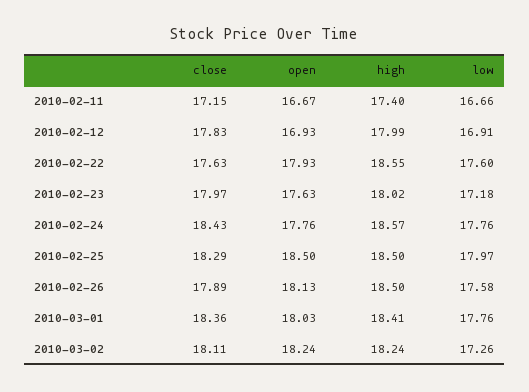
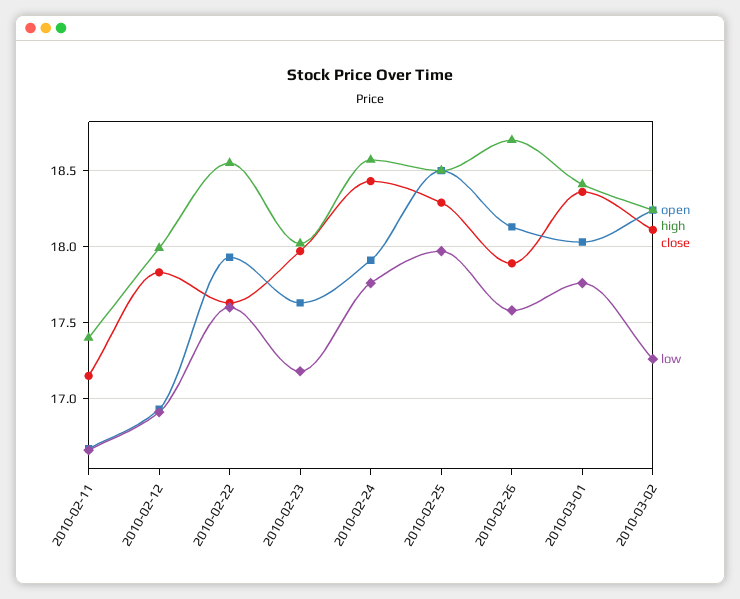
  {
    "close": {
      "2010-02-11": 17.15,
      "2010-02-12": 17.83,
      "2010-02-22": 17.63,
      "2010-02-23": 17.97,
      "2010-02-24": 18.43,
      "2010-02-25": 18.29,
      "2010-02-26": 17.89,
      "2010-03-01": 18.36,
      "2010-03-02": 18.11
    },
    "open": {
      "2010-02-11": 16.67,
      "2010-02-12": 16.93,
      "2010-02-22": 17.93,
      "2010-02-23": 17.63,
-     "2010-02-24": 17.76,
+     "2010-02-24": 17.9,
      "2010-02-25": 18.5,
      "2010-02-26": 18.13,
      "2010-03-01": 18.03,
      "2010-03-02": 18.24
    },
    "high": {
      "2010-02-11": 17.4,
      "2010-02-12": 17.99,
      "2010-02-22": 18.55,
      "2010-02-23": 18.02,
      "2010-02-24": 18.57,
      "2010-02-25": 18.5,
-     "2010-02-26": 18.5,
+     "2010-02-26": 18.7,
      "2010-03-01": 18.41,
      "2010-03-02": 18.24
    },
    "low": {
      "2010-02-11": 16.66,
      "2010-02-12": 16.91,
      "2010-02-22": 17.6,
      "2010-02-23": 17.18,
      "2010-02-24": 17.76,
      "2010-02-25": 17.97,
      "2010-02-26": 17.58,
      "2010-03-01": 17.76,
      "2010-03-02": 17.26
    }
  }

